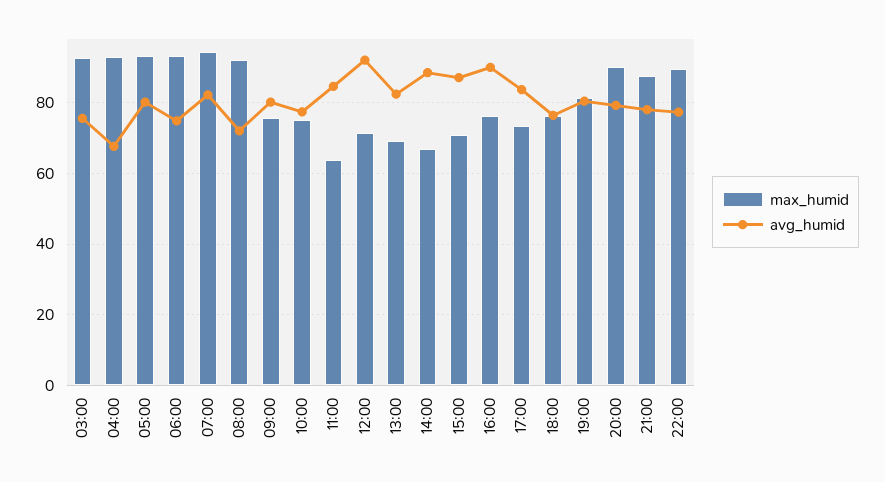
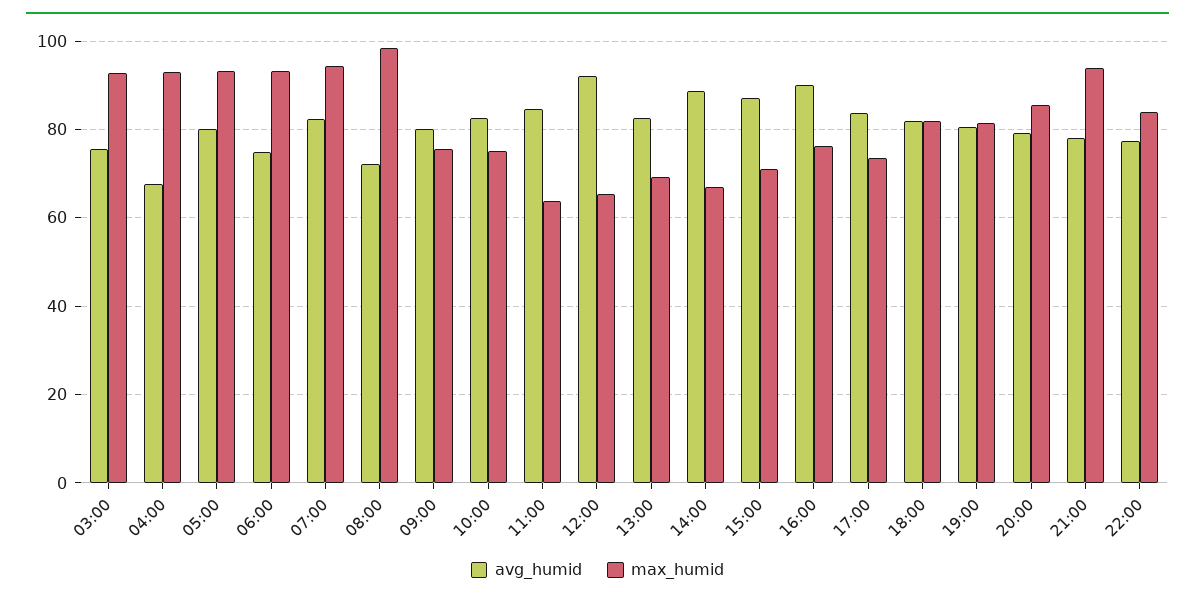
  {
    "max_humid": {
      "03:00": 92,
      "04:00": 94,
      "05:00": 94,
      "06:00": 94,
      "07:00": 94,
-     "08:00": 92,
+     "08:00": 98,
      "09:00": 76,
      "10:00": 76,
      "11:00": 64,
-     "12:00": 72,
+     "12:00": 66,
      "13:00": 70,
      "14:00": 68,
      "15:00": 72,
      "16:00": 76,
      "17:00": 74,
-     "18:00": 76,
+     "18:00": 82,
      "19:00": 82,
-     "20:00": 90,
+     "20:00": 86,
-     "21:00": 88,
+     "21:00": 94,
-     "22:00": 90
+     "22:00": 84
    },
    "avg_humid": {
      "03:00": 76,
      "04:00": 68,
      "05:00": 80,
      "06:00": 74,
      "07:00": 82,
      "08:00": 72,
      "09:00": 80,
-     "10:00": 78,
+     "10:00": 82,
      "11:00": 84,
      "12:00": 92,
      "13:00": 82,
      "14:00": 88,
      "15:00": 88,
      "16:00": 90,
      "17:00": 84,
-     "18:00": 76,
+     "18:00": 82,
      "19:00": 80,
      "20:00": 80,
      "21:00": 78,
      "22:00": 78
    }
  }

